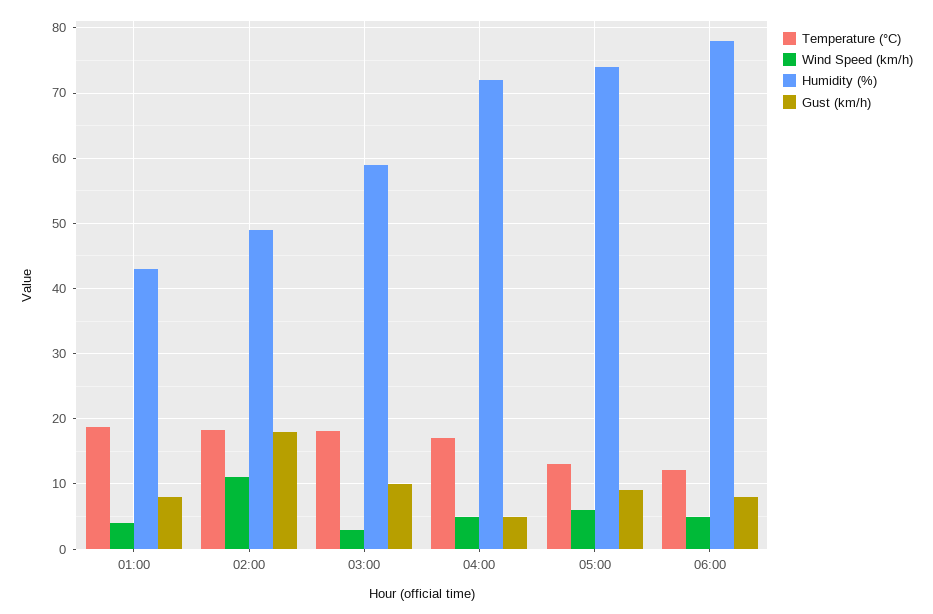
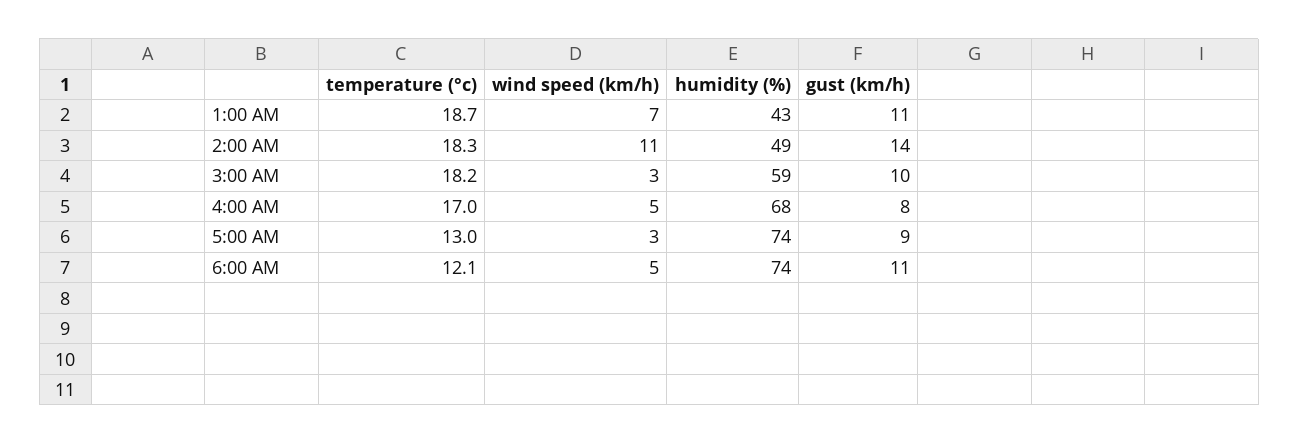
  {
    "Temperature (°C)": {
      "01:00": 18.7,
      "02:00": 18.3,
      "03:00": 18.2,
      "04:00": 17,
      "05:00": 13,
      "06:00": 12.1
    },
    "Wind Speed (km/h)": {
-     "01:00": 4,
+     "01:00": 7,
      "02:00": 11,
      "03:00": 3,
      "04:00": 5,
-     "05:00": 6,
+     "05:00": 3,
      "06:00": 5
    },
    "Humidity (%)": {
      "01:00": 43,
      "02:00": 49,
      "03:00": 59,
-     "04:00": 72,
+     "04:00": 68,
      "05:00": 74,
-     "06:00": 78
+     "06:00": 74
    },
    "Gust (km/h)": {
-     "01:00": 8,
+     "01:00": 11,
-     "02:00": 18,
+     "02:00": 14,
      "03:00": 10,
-     "04:00": 5,
+     "04:00": 8,
      "05:00": 9,
-     "06:00": 8
+     "06:00": 11
    }
  }

